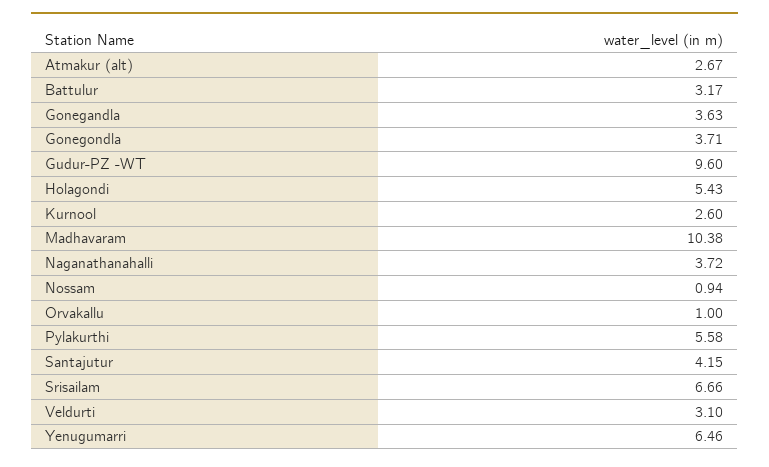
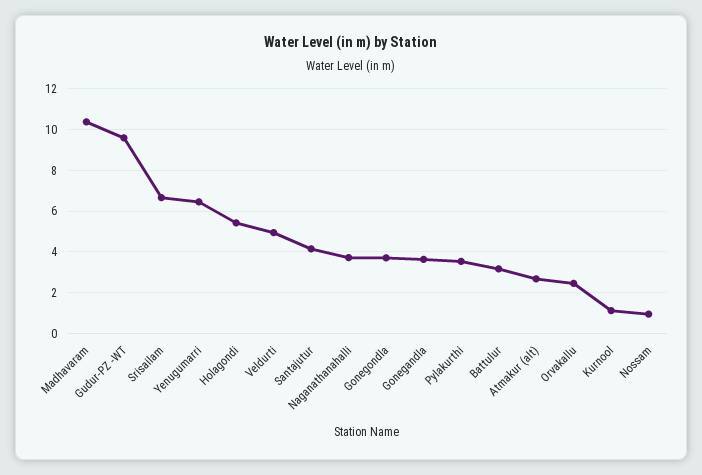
  {
    "Atmakur (alt)": 2.67,
    "Battulur": 3.17,
    "Gonegandla": 3.63,
    "Gonegondla": 3.71,
    "Gudur-PZ -WT": 9.6,
    "Holagondi": 5.43,
-   "Kurnool": 2.6,
+   "Kurnool": 1,
    "Madhavaram": 10.38,
    "Naganathanahalli": 3.72,
    "Nossam": 0.94,
-   "Orvakallu": 1,
+   "Orvakallu": 2.5,
-   "Pylakurthi": 5.58,
+   "Pylakurthi": 3.5,
    "Santajutur": 4.15,
    "Srisailam": 6.66,
-   "Veldurti": 3.1,
+   "Veldurti": 5,
    "Yenugumarri": 6.46
  }

